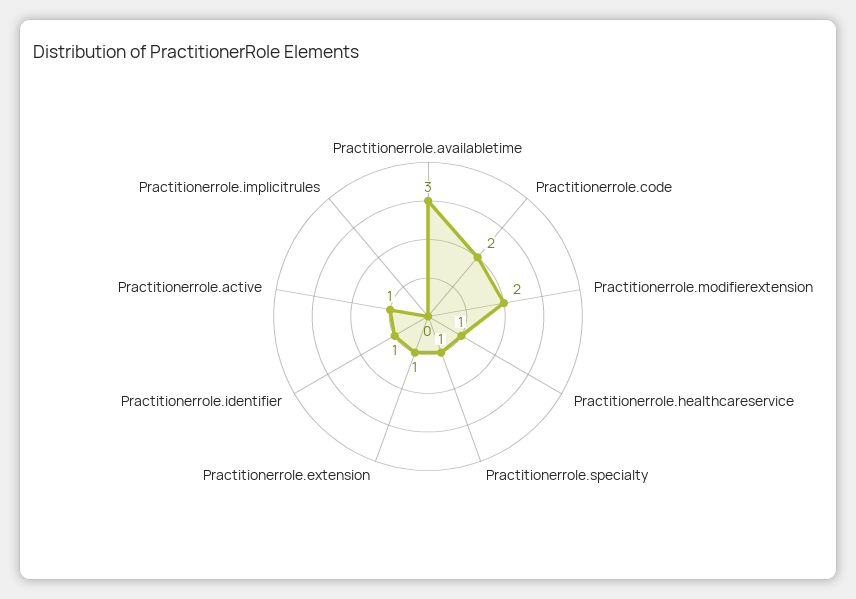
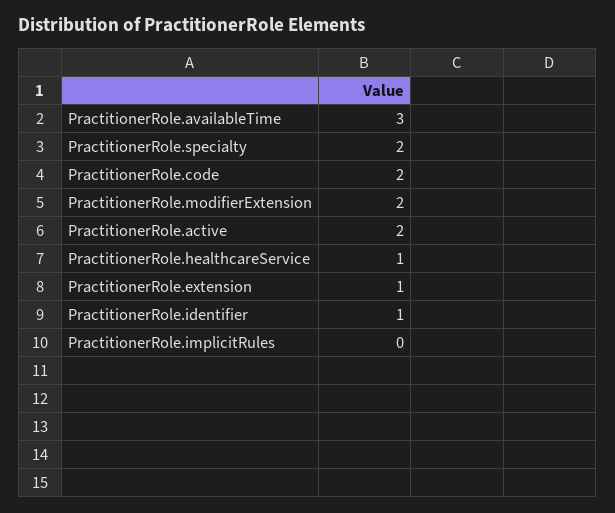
  {
    "Practitionerrole.availabletime": 3,
    "Practitionerrole.code": 2,
    "Practitionerrole.modifierextension": 2,
    "Practitionerrole.healthcareservice": 1,
-   "Practitionerrole.specialty": 1,
+   "Practitionerrole.specialty": 2,
    "Practitionerrole.extension": 1,
    "Practitionerrole.identifier": 1,
-   "Practitionerrole.active": 1,
+   "Practitionerrole.active": 2,
    "Practitionerrole.implicitrules": 0
  }

